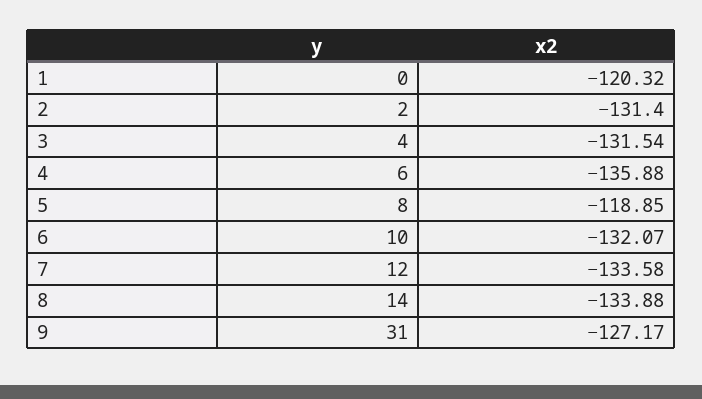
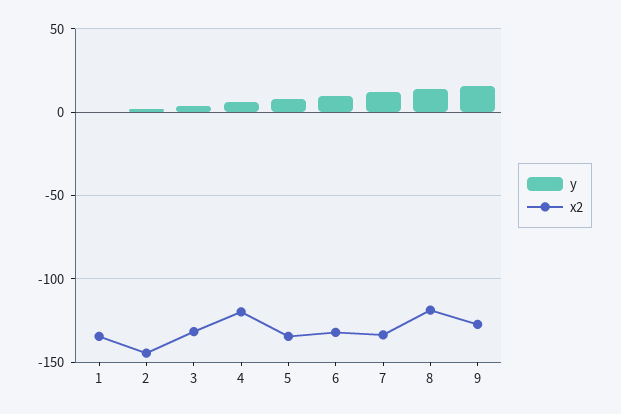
  {
    "y": {
      "1": 0,
      "2": 2,
      "3": 4,
      "4": 6,
      "5": 8,
      "6": 10,
      "7": 12,
      "8": 14,
-     "9": 31
+     "9": 15
    },
    "x2": {
-     "1": -120.32,
+     "1": -135,
-     "2": -131.4,
+     "2": -145,
      "3": -131.54,
-     "4": -135.88,
+     "4": -120,
-     "5": -118.85,
+     "5": -135,
      "6": -132.07,
      "7": -133.58,
-     "8": -133.88,
+     "8": -120,
      "9": -127.17
    }
  }

